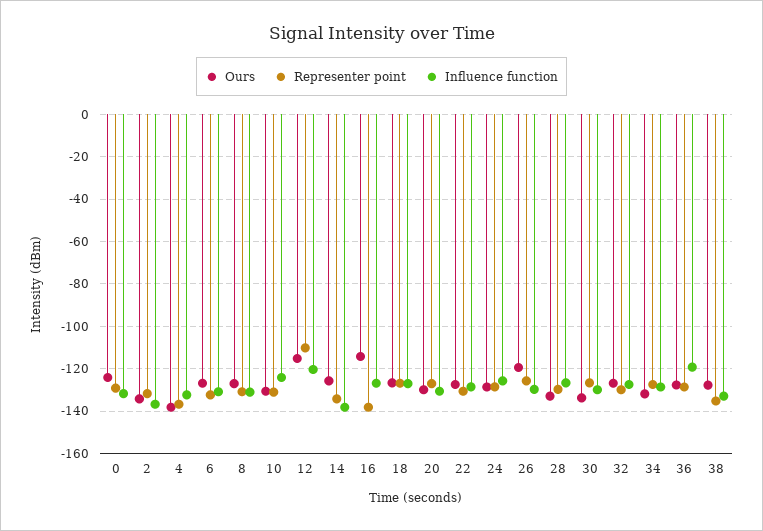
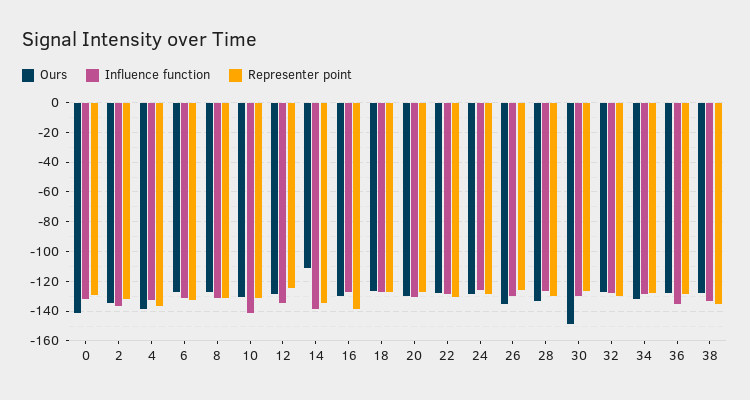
  {
    "Ours": {
-     "0": -125,
+     "0": -140,
      "2": -135,
      "4": -140,
      "6": -125,
      "8": -125,
      "10": -130,
-     "12": -115,
+     "12": -130,
-     "14": -125,
+     "14": -110,
-     "16": -115,
+     "16": -130,
      "18": -125,
      "20": -130,
      "22": -130,
      "24": -130,
-     "26": -120,
+     "26": -135,
      "28": -135,
-     "30": -135,
+     "30": -150,
      "32": -125,
      "34": -130,
      "36": -130,
      "38": -130
    },
    "Representer point": {
      "0": -130,
      "2": -130,
      "4": -135,
      "6": -130,
      "8": -130,
      "10": -130,
-     "12": -110,
+     "12": -125,
      "14": -135,
      "16": -140,
      "18": -125,
      "20": -125,
      "22": -130,
      "24": -130,
      "26": -125,
      "28": -130,
      "30": -125,
      "32": -130,
      "34": -130,
      "36": -130,
      "38": -135
    },
    "Influence function": {
      "0": -130,
      "2": -135,
      "4": -130,
      "6": -130,
      "8": -130,
-     "10": -125,
+     "10": -140,
-     "12": -120,
+     "12": -135,
      "14": -140,
      "16": -125,
      "18": -125,
      "20": -130,
      "22": -130,
      "24": -125,
      "26": -130,
      "28": -125,
      "30": -130,
      "32": -130,
      "34": -130,
-     "36": -120,
+     "36": -135,
      "38": -135
    }
  }

